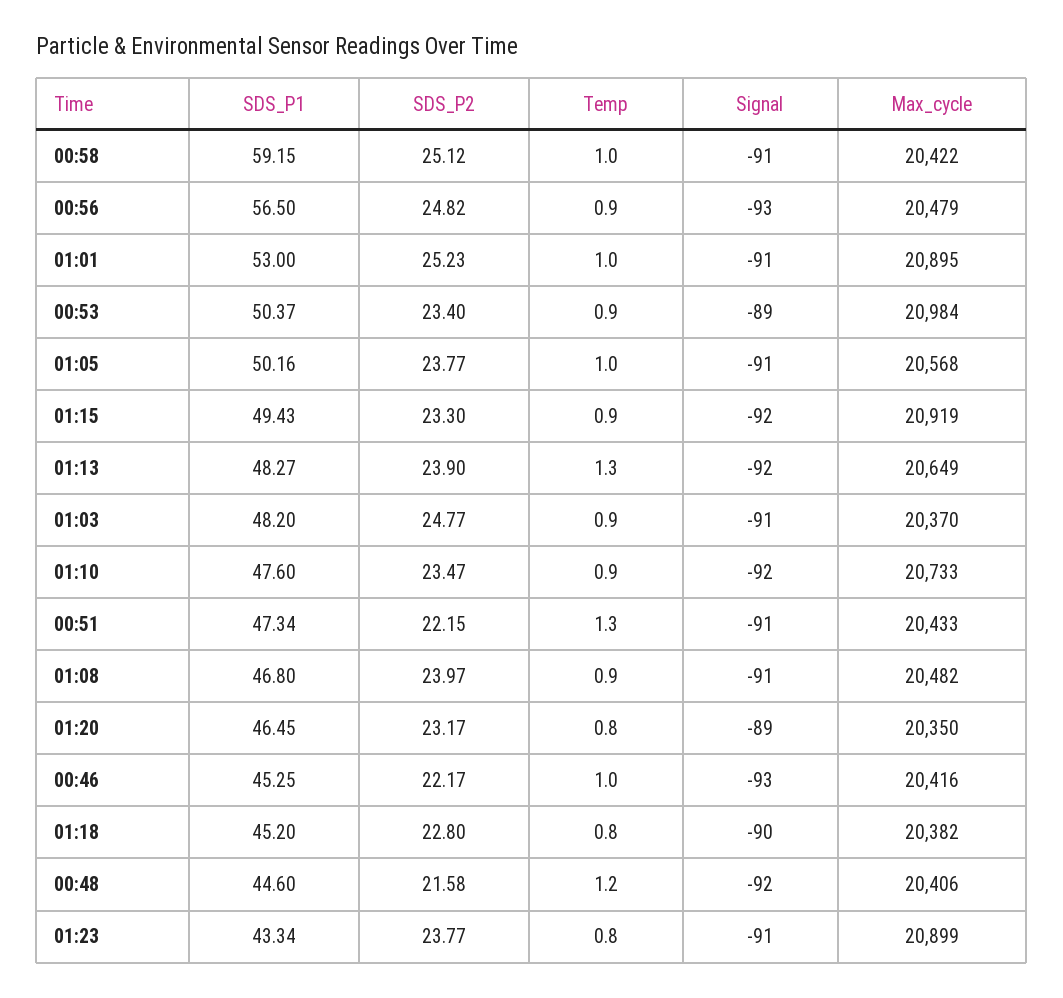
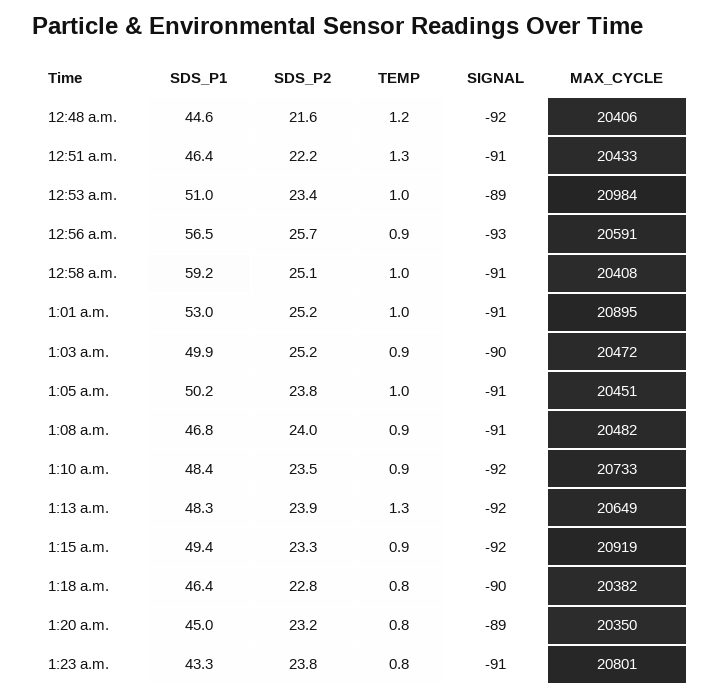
  {
    "SDS_P1": {
      "00:58": 59.15,
      "00:56": 56.5,
      "01:01": 53,
-     "00:53": 50.37,
+     "00:53": 51,
      "01:05": 50.16,
      "01:15": 49.43,
      "01:13": 48.27,
-     "01:03": 48.2,
+     "01:03": 49.9,
-     "01:10": 47.6,
+     "01:10": 48.4,
-     "00:51": 47.34,
+     "00:51": 46.4,
      "01:08": 46.8,
-     "01:20": 46.45,
+     "01:20": 45,
-     "00:46": 45.25,
-     "01:18": 45.2,
+     "01:18": 46.4,
      "00:48": 44.6,
      "01:23": 43.34
    },
    "SDS_P2": {
      "00:58": 25.12,
-     "00:56": 24.82,
+     "00:56": 25.7,
      "01:01": 25.23,
      "00:53": 23.4,
      "01:05": 23.77,
      "01:15": 23.3,
      "01:13": 23.9,
-     "01:03": 24.77,
+     "01:03": 25.2,
      "01:10": 23.47,
      "00:51": 22.15,
      "01:08": 23.97,
      "01:20": 23.17,
-     "00:46": 22.17,
      "01:18": 22.8,
      "00:48": 21.58,
      "01:23": 23.77
    },
    "Temp": {
      "00:58": 1,
      "00:56": 0.9,
      "01:01": 1,
-     "00:53": 0.9,
+     "00:53": 1,
      "01:05": 1,
      "01:15": 0.9,
      "01:13": 1.3,
      "01:03": 0.9,
      "01:10": 0.9,
      "00:51": 1.3,
      "01:08": 0.9,
      "01:20": 0.8,
-     "00:46": 1,
      "01:18": 0.8,
      "00:48": 1.2,
      "01:23": 0.8
    },
    "Signal": {
      "00:58": -91,
      "00:56": -93,
      "01:01": -91,
      "00:53": -89,
      "01:05": -91,
      "01:15": -92,
      "01:13": -92,
-     "01:03": -91,
+     "01:03": -90,
      "01:10": -92,
      "00:51": -91,
      "01:08": -91,
      "01:20": -89,
-     "00:46": -93,
      "01:18": -90,
      "00:48": -92,
      "01:23": -91
    },
    "Max_cycle": {
-     "00:58": 20422,
+     "00:58": 20408,
-     "00:56": 20479,
+     "00:56": 20591,
      "01:01": 20895,
      "00:53": 20984,
-     "01:05": 20568,
+     "01:05": 20451,
      "01:15": 20919,
      "01:13": 20649,
-     "01:03": 20370,
+     "01:03": 20472,
      "01:10": 20733,
      "00:51": 20433,
      "01:08": 20482,
      "01:20": 20350,
-     "00:46": 20416,
      "01:18": 20382,
      "00:48": 20406,
-     "01:23": 20899
+     "01:23": 20801
    }
  }

